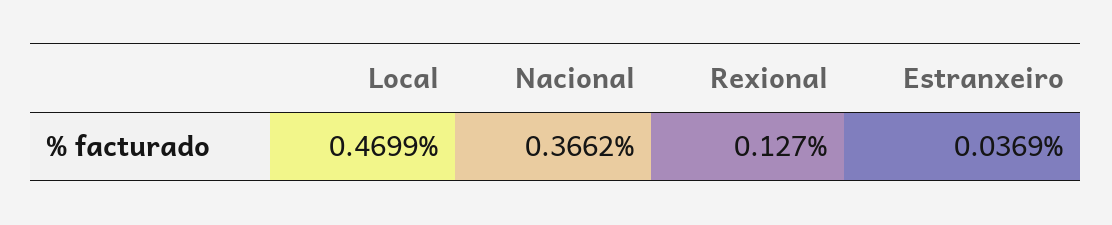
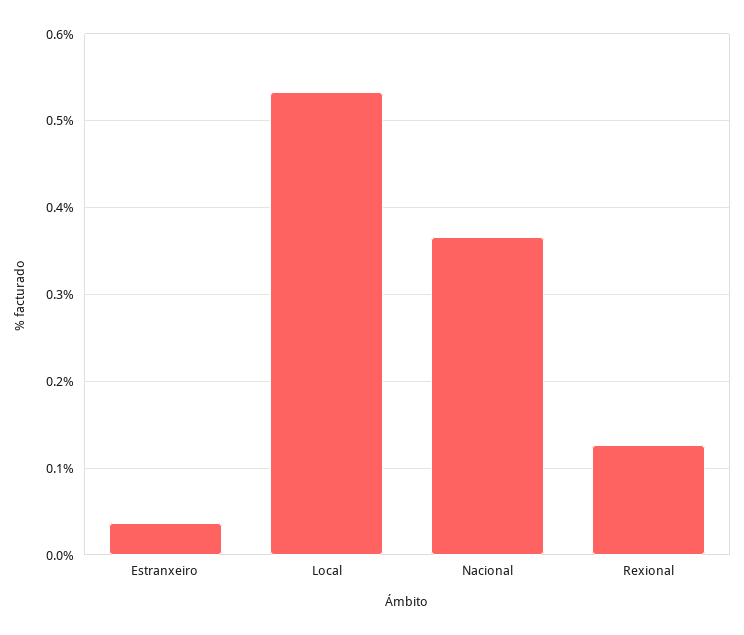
  {
-   "Local": 0.4699,
+   "Local": 0.53,
    "Nacional": 0.3662,
    "Rexional": 0.127,
    "Estranxeiro": 0.0369
  }

